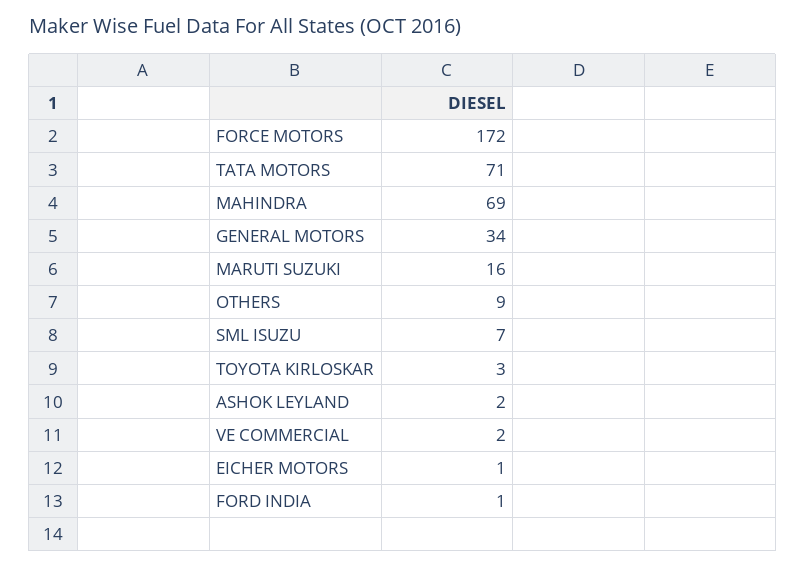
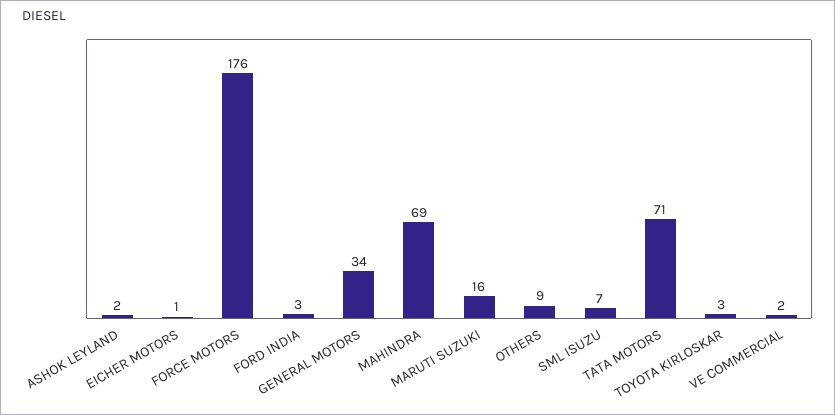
  {
-   "FORCE MOTORS": 172,
+   "FORCE MOTORS": 176,
    "TATA MOTORS": 71,
    "MAHINDRA": 69,
    "GENERAL MOTORS": 34,
    "MARUTI SUZUKI": 16,
    "OTHERS": 9,
    "SML ISUZU": 7,
    "TOYOTA KIRLOSKAR": 3,
    "ASHOK LEYLAND": 2,
    "VE COMMERCIAL": 2,
    "EICHER MOTORS": 1,
-   "FORD INDIA": 1
+   "FORD INDIA": 3
  }

